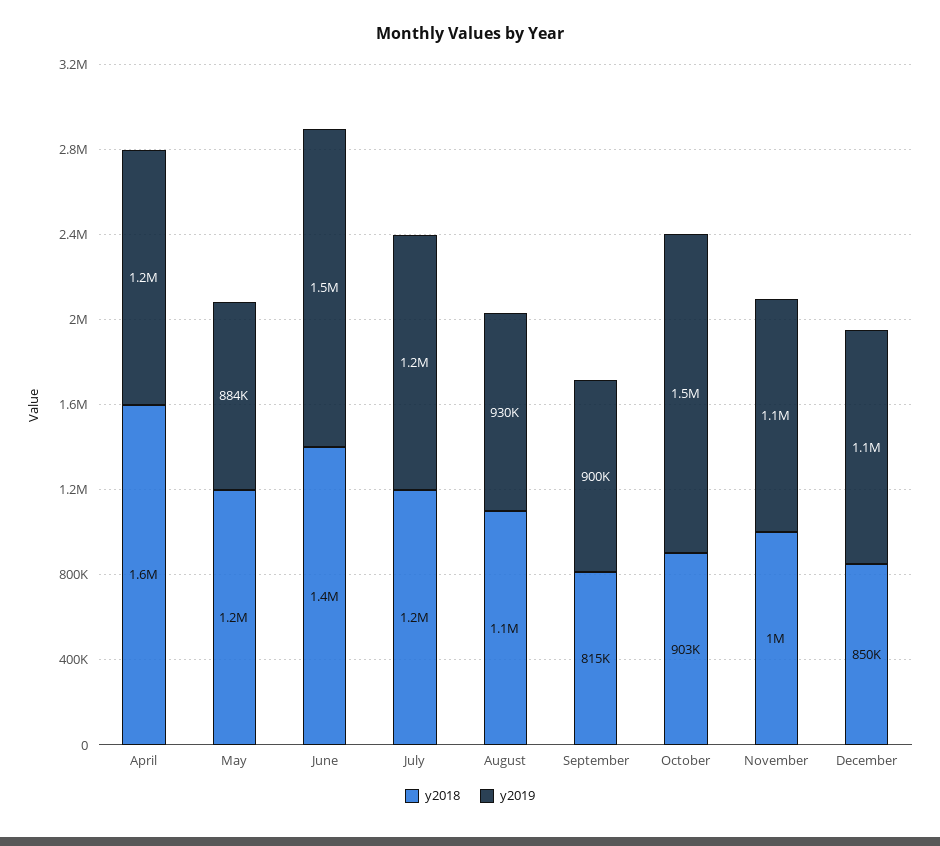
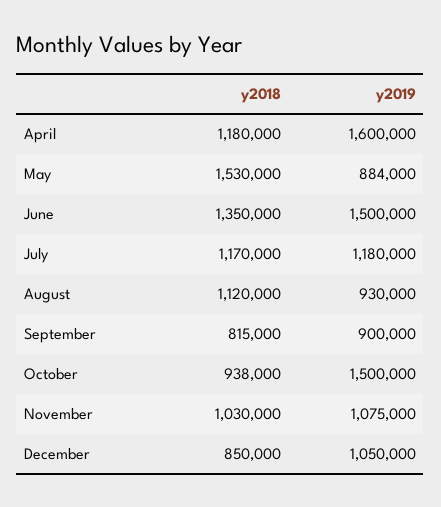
  {
    "y2018": {
-     "April": 1600000,
+     "April": 1180000,
-     "May": 1200000,
+     "May": 1530000,
      "June": 1350000,
      "July": 1170000,
      "August": 1120000,
      "September": 815000,
-     "October": 903000,
+     "October": 938000,
      "November": 1030000,
      "December": 850000
    },
    "y2019": {
-     "April": 1200000,
+     "April": 1600000,
      "May": 884000,
      "June": 1500000,
      "July": 1180000,
      "August": 930000,
      "September": 900000,
      "October": 1500000,
      "November": 1075000,
      "December": 1050000
    }
  }

